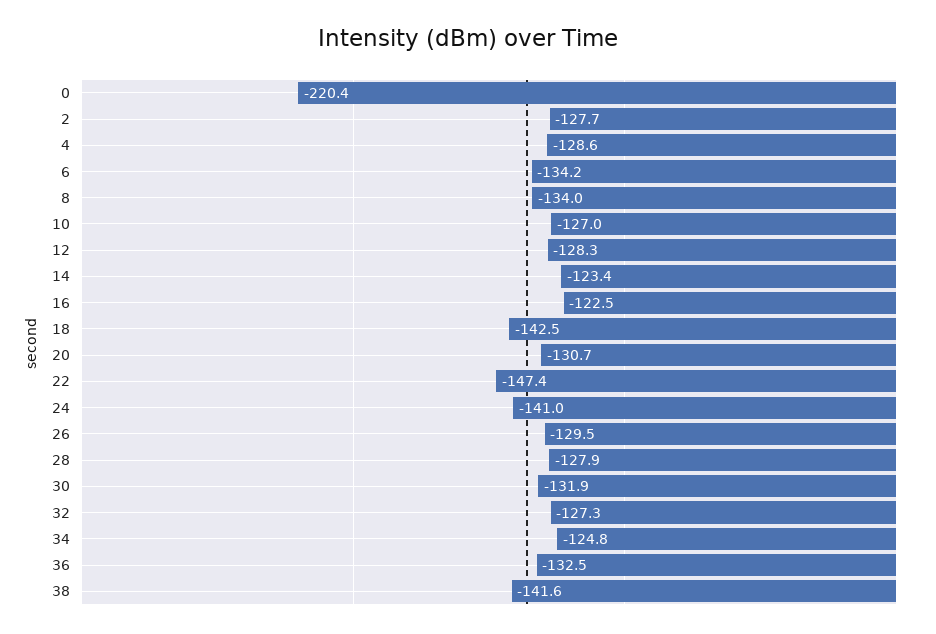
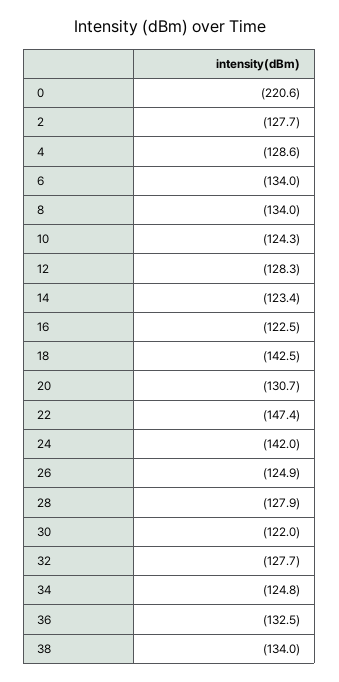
  {
-   "0": -220.4,
+   "0": -220.6,
    "2": -127.7,
    "4": -128.6,
-   "6": -134.2,
+   "6": -134,
    "8": -134,
-   "10": -127,
+   "10": -124.3,
    "12": -128.3,
    "14": -123.4,
    "16": -122.5,
    "18": -142.5,
    "20": -130.7,
    "22": -147.4,
-   "24": -141,
+   "24": -142,
-   "26": -129.5,
+   "26": -124.9,
    "28": -127.9,
-   "30": -131.9,
+   "30": -122,
-   "32": -127.3,
+   "32": -127.7,
    "34": -124.8,
    "36": -132.5,
-   "38": -141.6
+   "38": -134
  }

